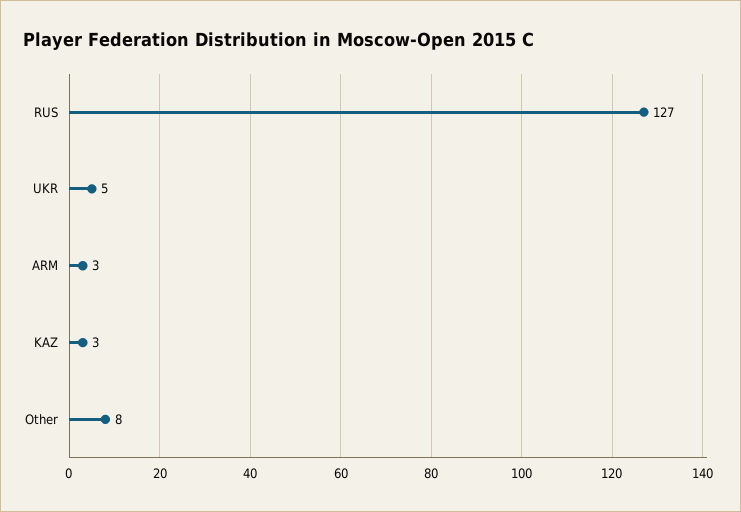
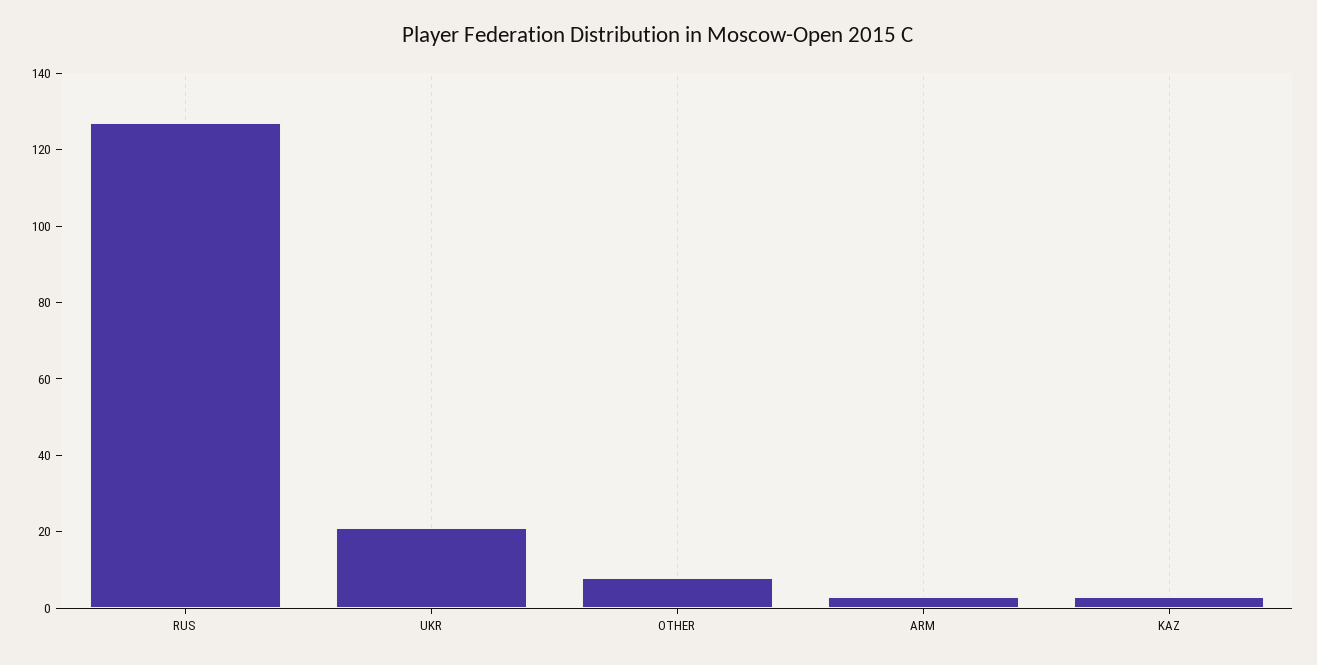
  {
    "RUS": 127,
-   "UKR": 5,
+   "UKR": 20,
    "ARM": 3,
    "KAZ": 3,
    "Other": 8
  }

